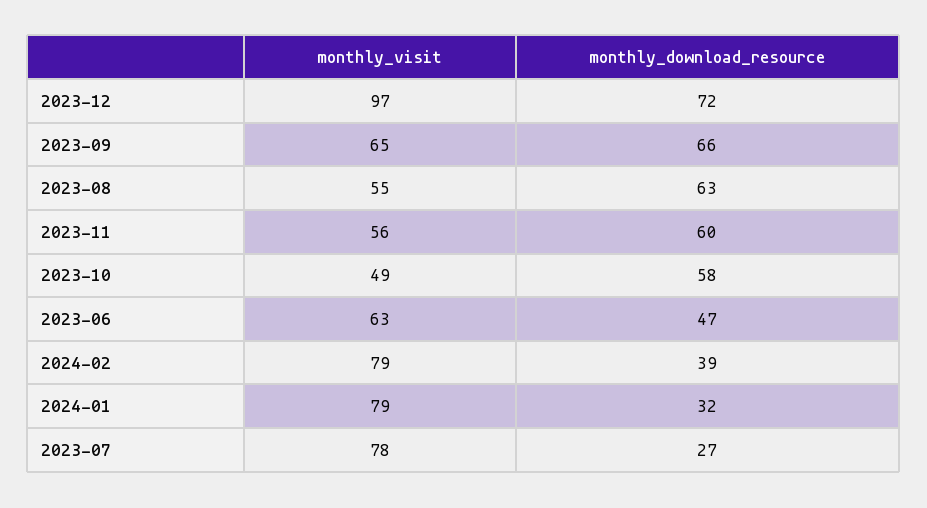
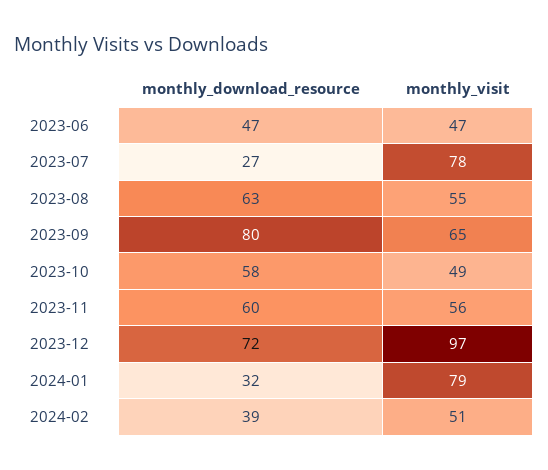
  {
    "monthly_visit": {
      "2023-12": 97,
      "2023-09": 65,
      "2023-08": 55,
      "2023-11": 56,
      "2023-10": 49,
-     "2023-06": 63,
+     "2023-06": 47,
-     "2024-02": 79,
+     "2024-02": 51,
      "2024-01": 79,
      "2023-07": 78
    },
    "monthly_download_resource": {
      "2023-12": 72,
-     "2023-09": 66,
+     "2023-09": 80,
      "2023-08": 63,
      "2023-11": 60,
      "2023-10": 58,
      "2023-06": 47,
      "2024-02": 39,
      "2024-01": 32,
      "2023-07": 27
    }
  }

